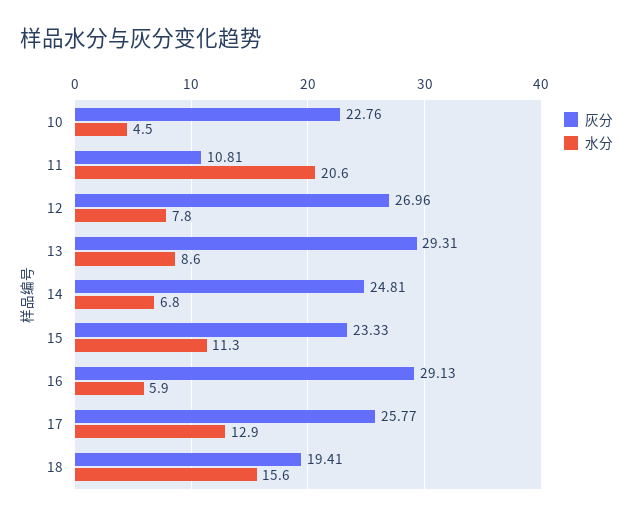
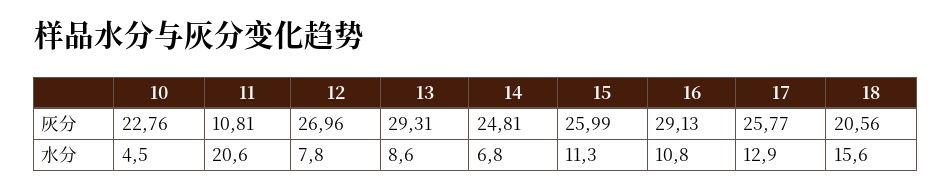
  {
    "灰分": {
      "10": 22.76,
      "11": 10.81,
      "12": 26.96,
      "13": 29.31,
      "14": 24.81,
-     "15": 23.33,
+     "15": 25.99,
      "16": 29.13,
      "17": 25.77,
-     "18": 19.41
+     "18": 20.56
    },
    "水分": {
      "10": 4.5,
      "11": 20.6,
      "12": 7.8,
      "13": 8.6,
      "14": 6.8,
      "15": 11.3,
-     "16": 5.9,
+     "16": 10.8,
      "17": 12.9,
      "18": 15.6
    }
  }

